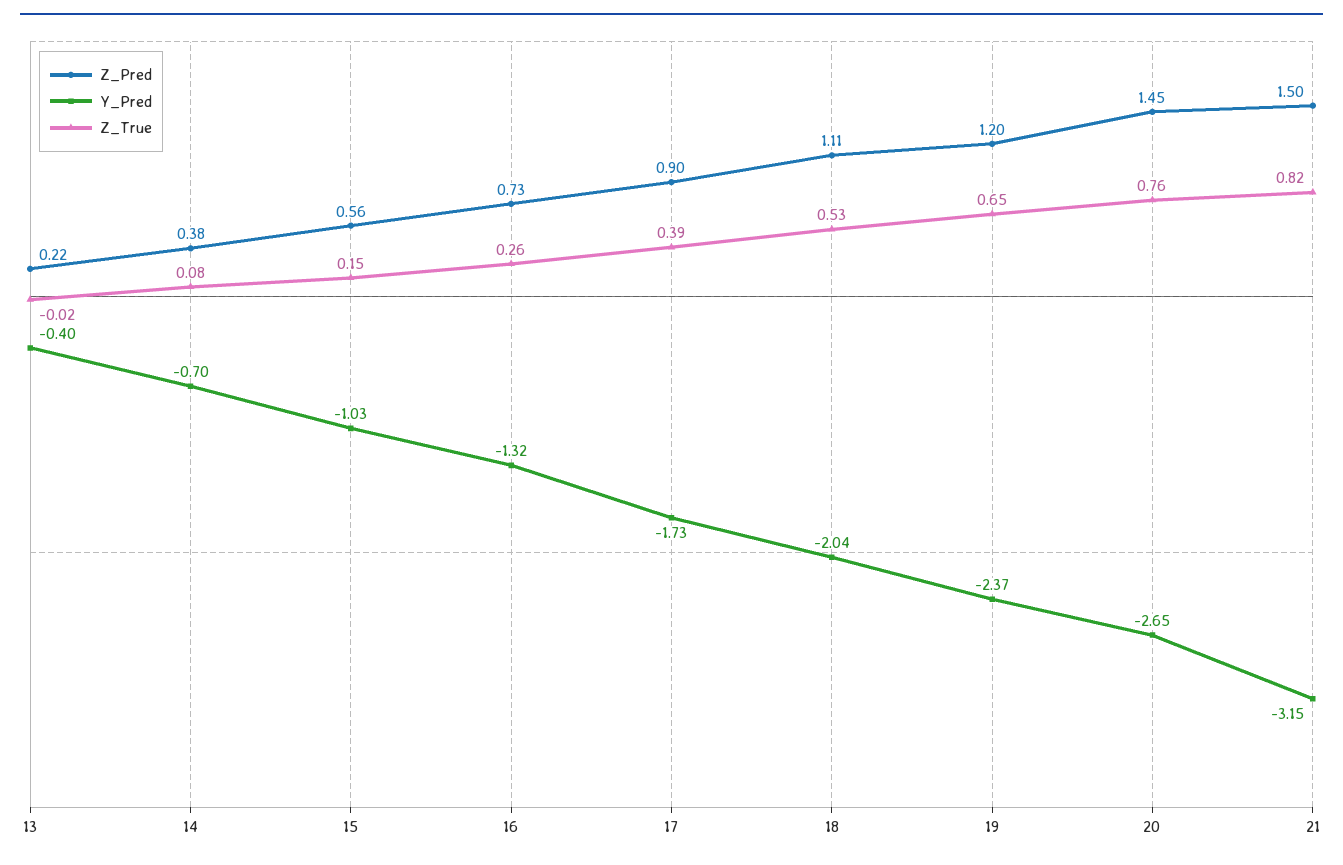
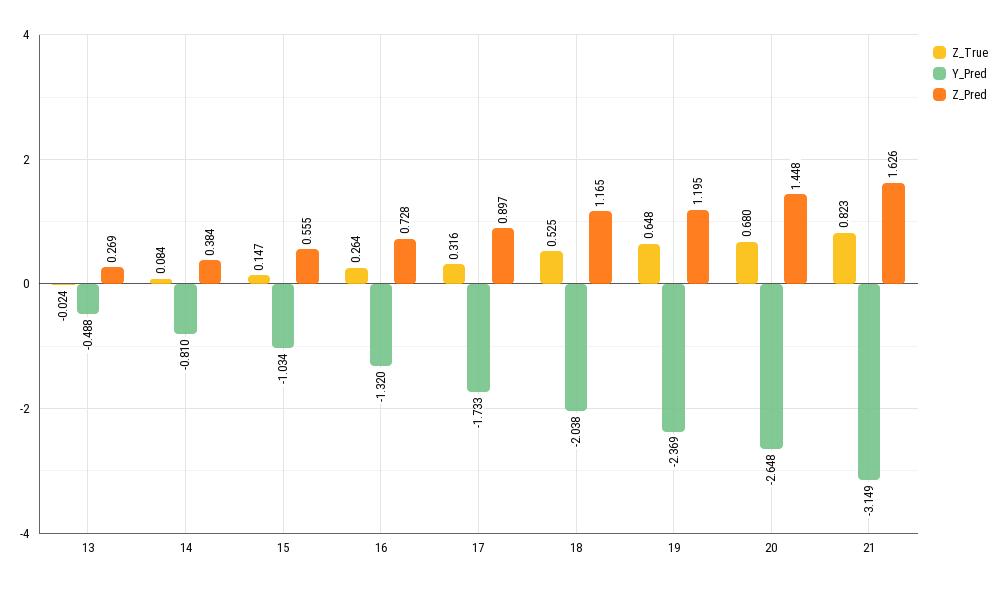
  {
    "Z_Pred": {
-     "13": 0.22,
+     "13": 0.269,
      "14": 0.384,
      "15": 0.555,
      "16": 0.728,
      "17": 0.897,
-     "18": 1.11,
+     "18": 1.165,
      "19": 1.195,
      "20": 1.448,
-     "21": 1.5
+     "21": 1.626
    },
    "Y_Pred": {
-     "13": -0.4,
+     "13": -0.488,
-     "14": -0.7,
+     "14": -0.81,
      "15": -1.034,
      "16": -1.32,
      "17": -1.733,
      "18": -2.038,
      "19": -2.369,
      "20": -2.648,
      "21": -3.149
    },
    "Z_True": {
      "13": -0.024,
      "14": 0.084,
      "15": 0.147,
      "16": 0.264,
-     "17": 0.39,
+     "17": 0.316,
      "18": 0.525,
      "19": 0.648,
-     "20": 0.76,
+     "20": 0.68,
      "21": 0.823
    }
  }

